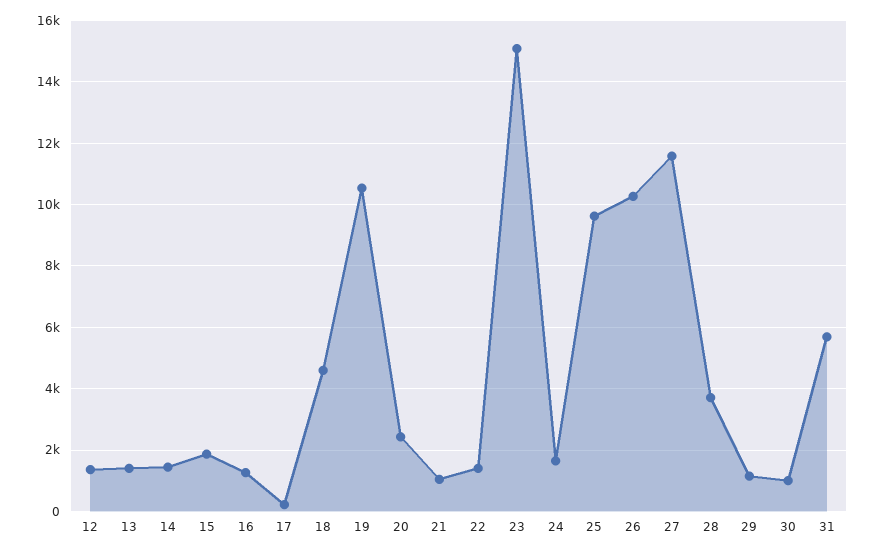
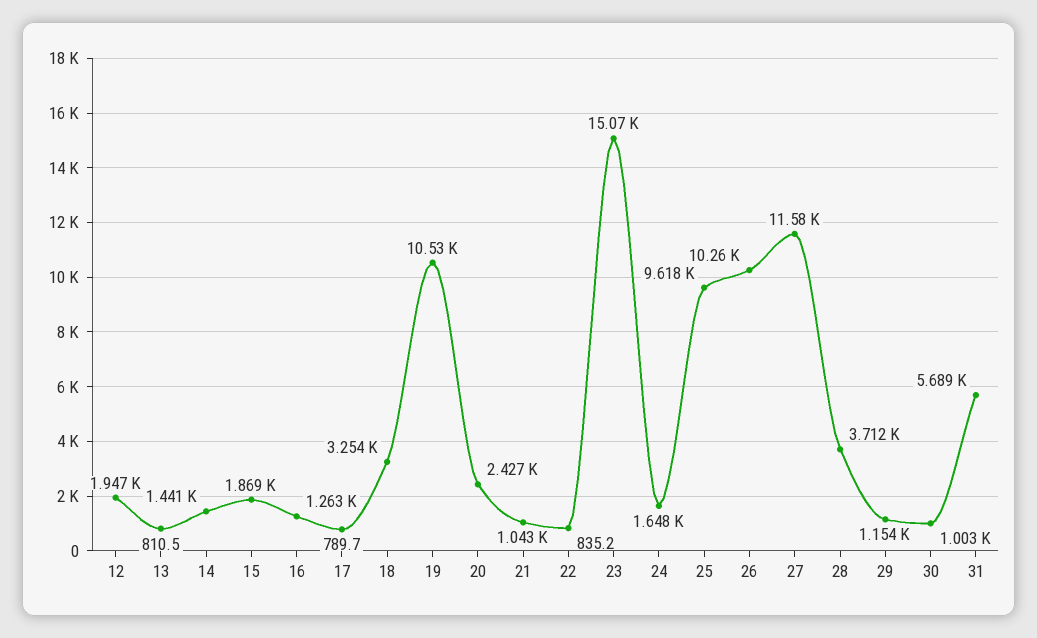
  {
-   "12": 1400,
+   "12": 1947,
-   "13": 1400,
+   "13": 810.5,
    "14": 1441,
    "15": 1869,
    "16": 1263,
-   "17": 200,
+   "17": 789.7,
-   "18": 4600,
+   "18": 3254,
    "19": 10530,
    "20": 2427,
    "21": 1043,
-   "22": 1400,
+   "22": 835.2,
    "23": 15070,
    "24": 1648,
    "25": 9618,
    "26": 10260,
    "27": 11580,
    "28": 3712,
    "29": 1154,
    "30": 1003,
    "31": 5689
  }

